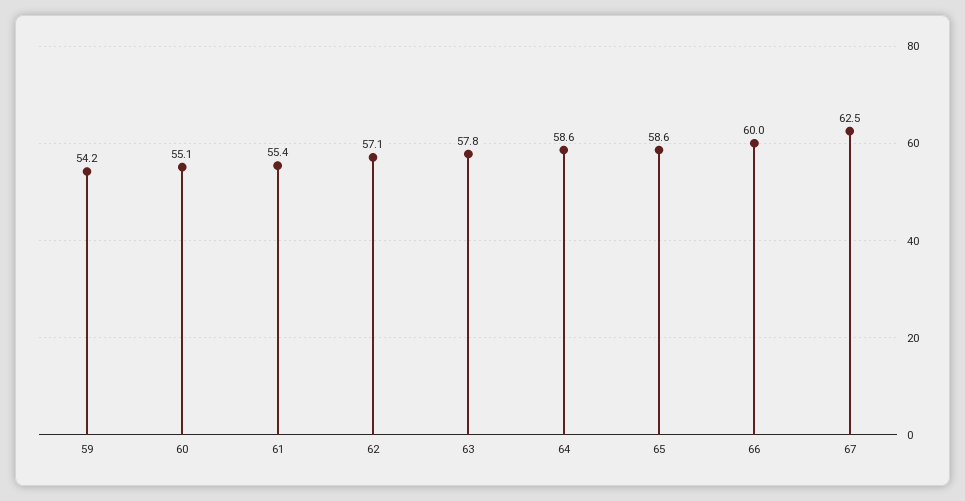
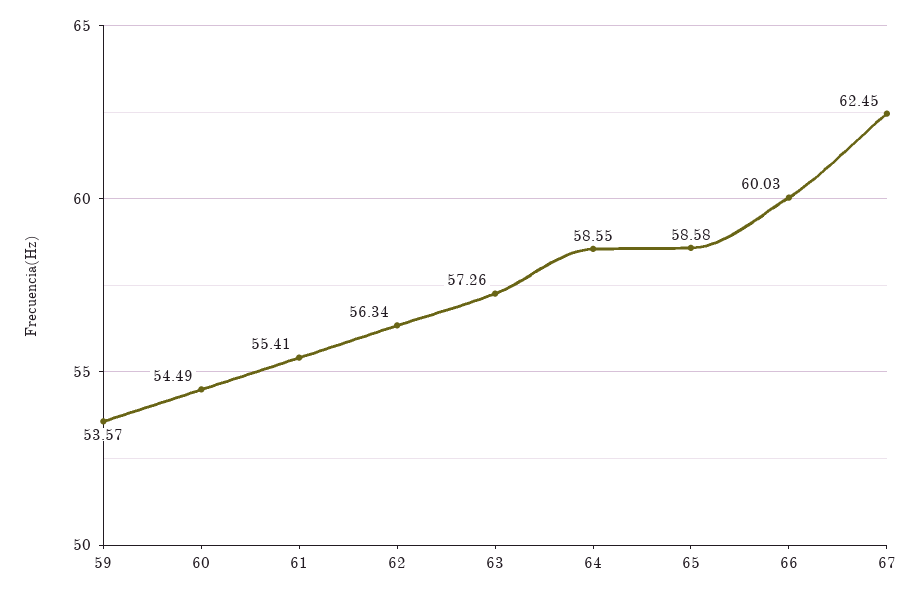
  {
-   "59": 54.2,
+   "59": 53.57,
-   "60": 55.1,
+   "60": 54.49,
    "61": 55.41,
-   "62": 57.1,
+   "62": 56.34,
-   "63": 57.8,
+   "63": 57.26,
    "64": 58.55,
    "65": 58.58,
    "66": 60.03,
    "67": 62.45
  }

